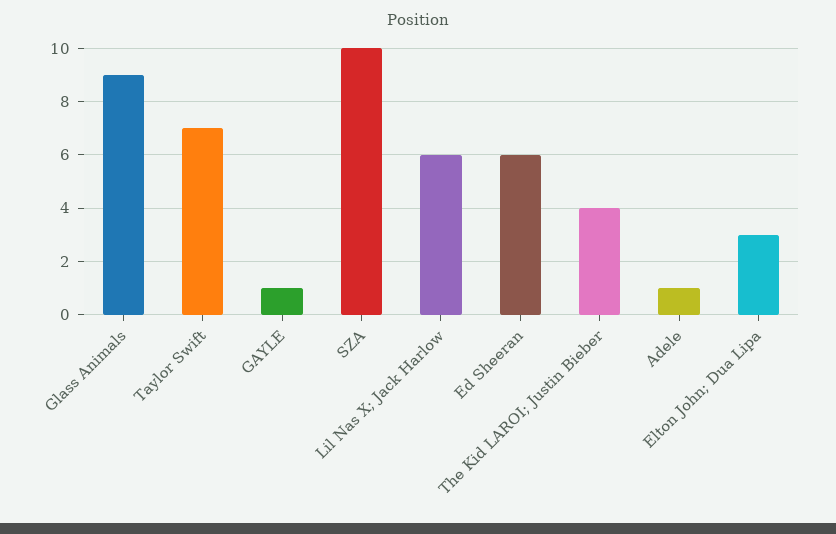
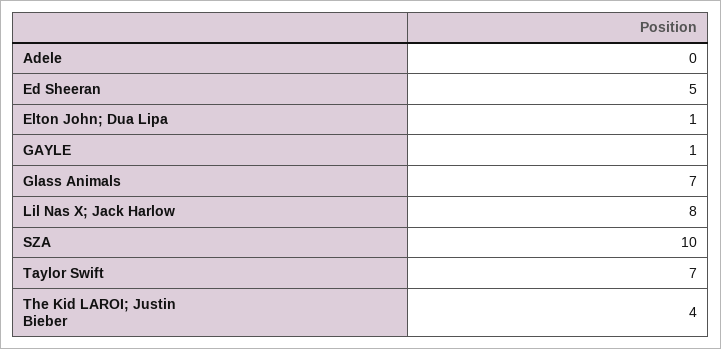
  {
-   "Glass Animals": 9,
+   "Glass Animals": 7,
    "Taylor Swift": 7,
    "GAYLE": 1,
    "SZA": 10,
-   "Lil Nas X; Jack Harlow": 6,
+   "Lil Nas X; Jack Harlow": 8,
-   "Ed Sheeran": 6,
+   "Ed Sheeran": 5,
    "The Kid LAROI; Justin Bieber": 4,
-   "Adele": 1,
+   "Adele": 0,
-   "Elton John; Dua Lipa": 3
+   "Elton John; Dua Lipa": 1
  }

